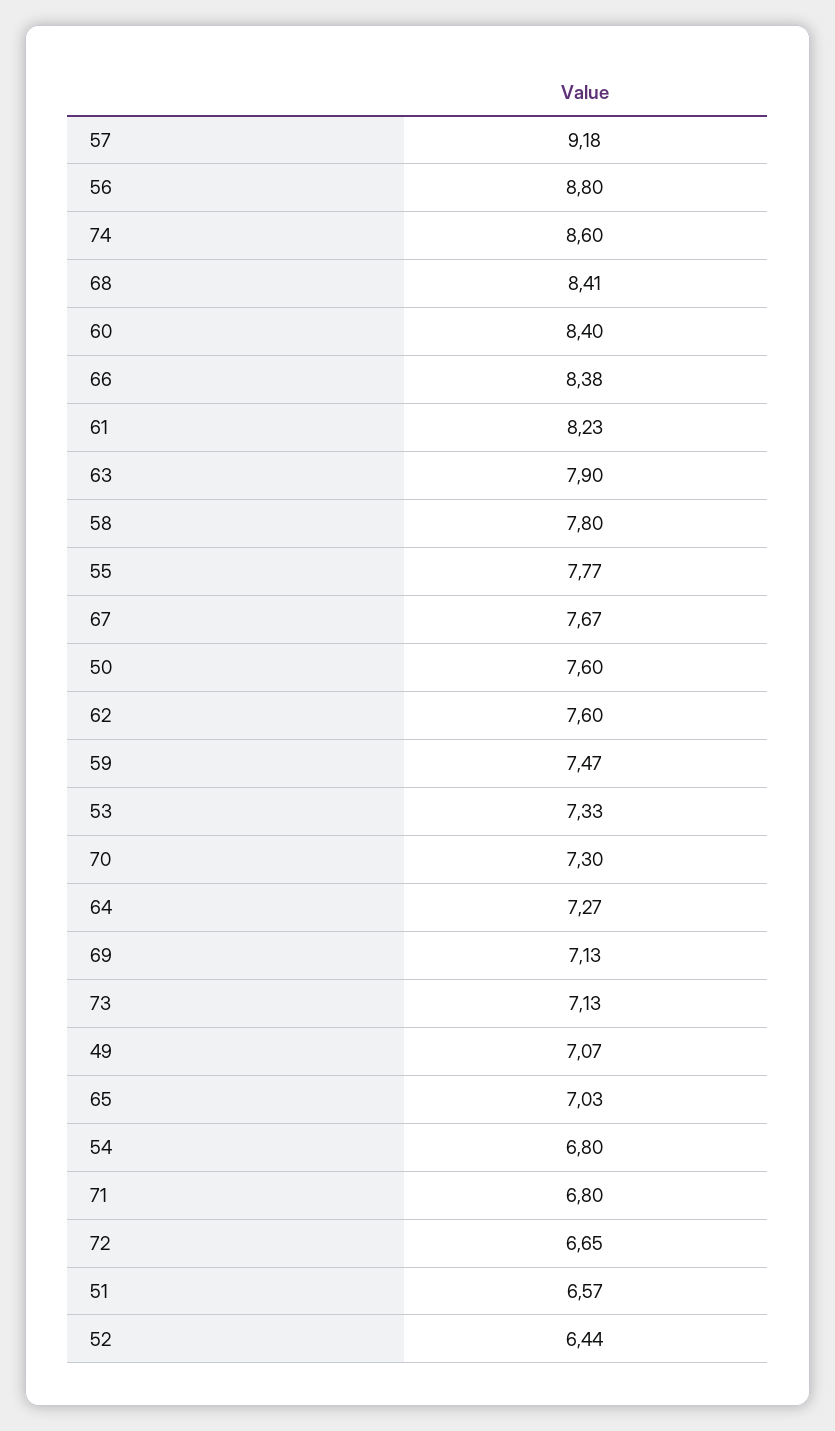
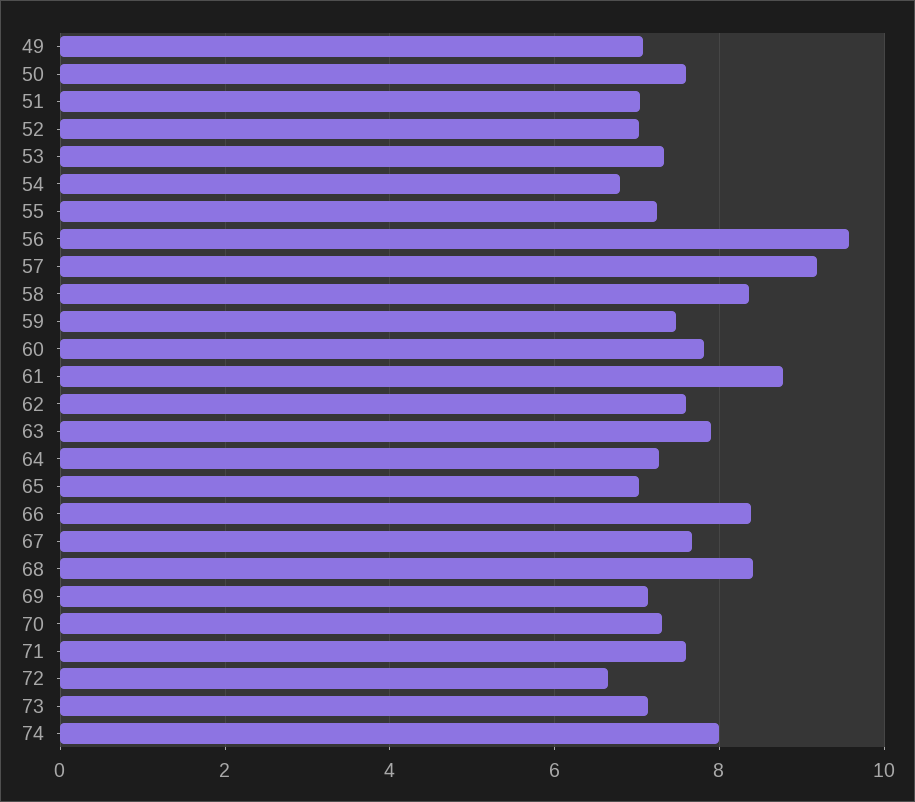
  {
    "57": 9.18,
-   "56": 8.8,
+   "56": 9.6,
-   "74": 8.6,
+   "74": 8,
    "68": 8.41,
-   "60": 8.4,
+   "60": 7.8,
    "66": 8.38,
-   "61": 8.23,
+   "61": 8.8,
    "63": 7.9,
-   "58": 7.8,
+   "58": 8.4,
-   "55": 7.77,
+   "55": 7.2,
    "67": 7.67,
    "50": 7.6,
    "62": 7.6,
    "59": 7.47,
    "53": 7.33,
    "70": 7.3,
    "64": 7.27,
    "69": 7.13,
    "73": 7.13,
    "49": 7.07,
    "65": 7.03,
    "54": 6.8,
-   "71": 6.8,
+   "71": 7.6,
    "72": 6.65,
-   "51": 6.57,
+   "51": 7,
-   "52": 6.44
+   "52": 7
  }

